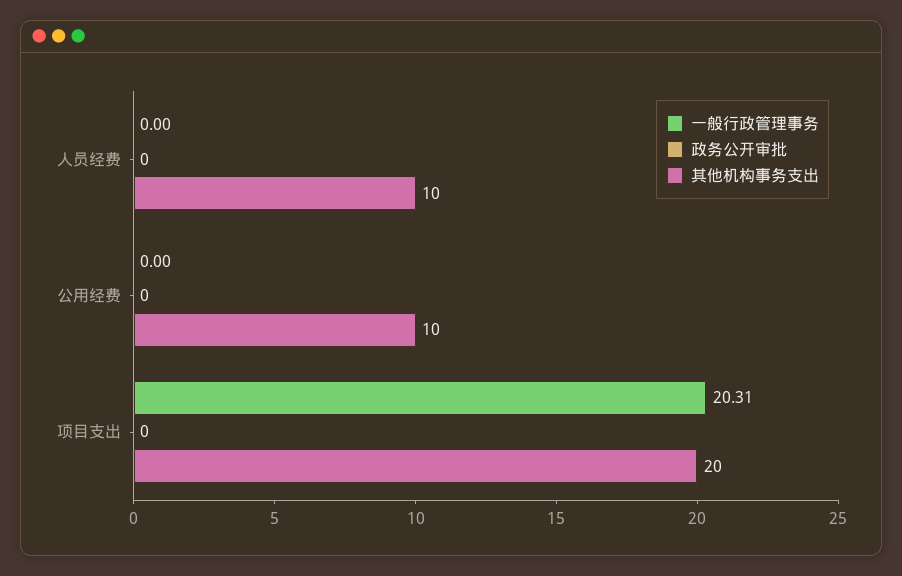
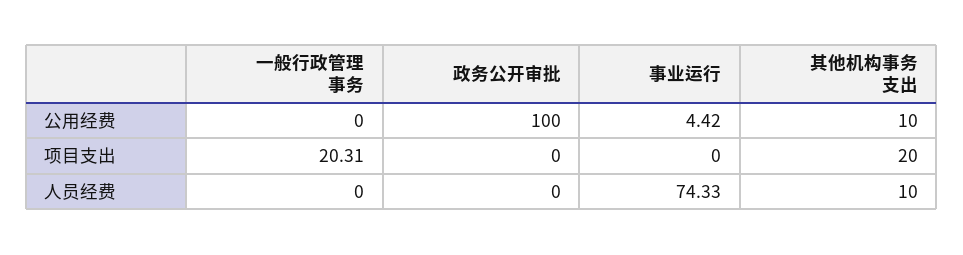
  {
    "一般行政管理事务": {
      "人员经费": 0,
      "公用经费": 0,
      "项目支出": 20.31
    },
    "政务公开审批": {
      "人员经费": 0,
-     "公用经费": 0,
+     "公用经费": 100,
      "项目支出": 0
    },
    "其他机构事务支出": {
      "人员经费": 10,
      "公用经费": 10,
      "项目支出": 20
-   }
+   },
+   "事业运行": {
+     "公用经费": 4.42,
+     "项目支出": 0,
+     "人员经费": 74.33
+   }
  }

